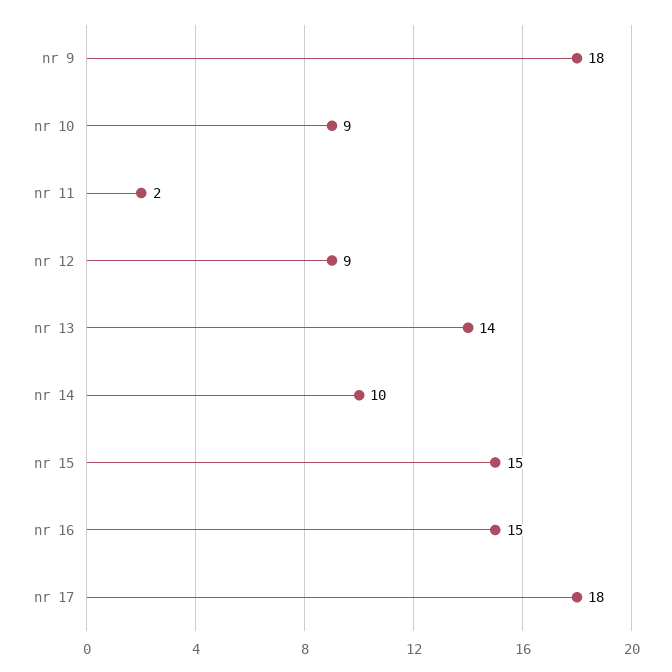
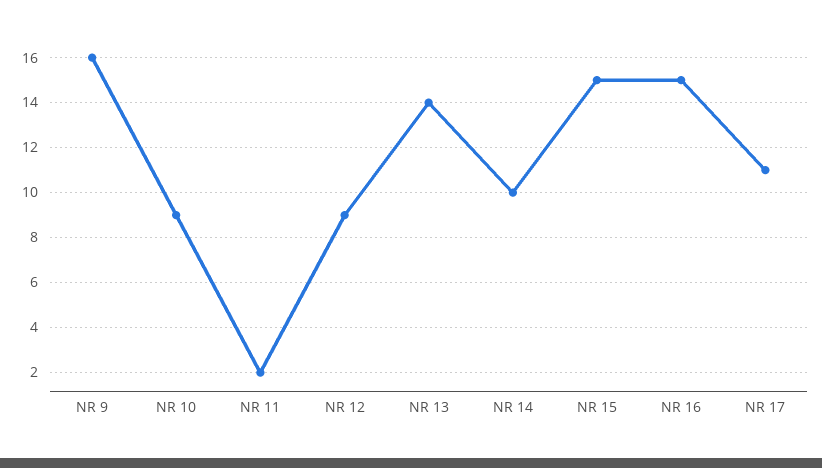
  {
-   "nr 9": 18,
+   "nr 9": 16,
    "nr 10": 9,
    "nr 11": 2,
    "nr 12": 9,
    "nr 13": 14,
    "nr 14": 10,
    "nr 15": 15,
    "nr 16": 15,
-   "nr 17": 18
+   "nr 17": 11
  }

